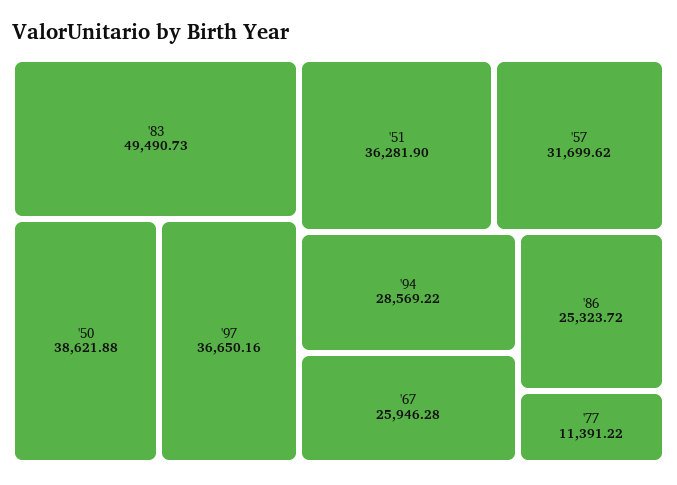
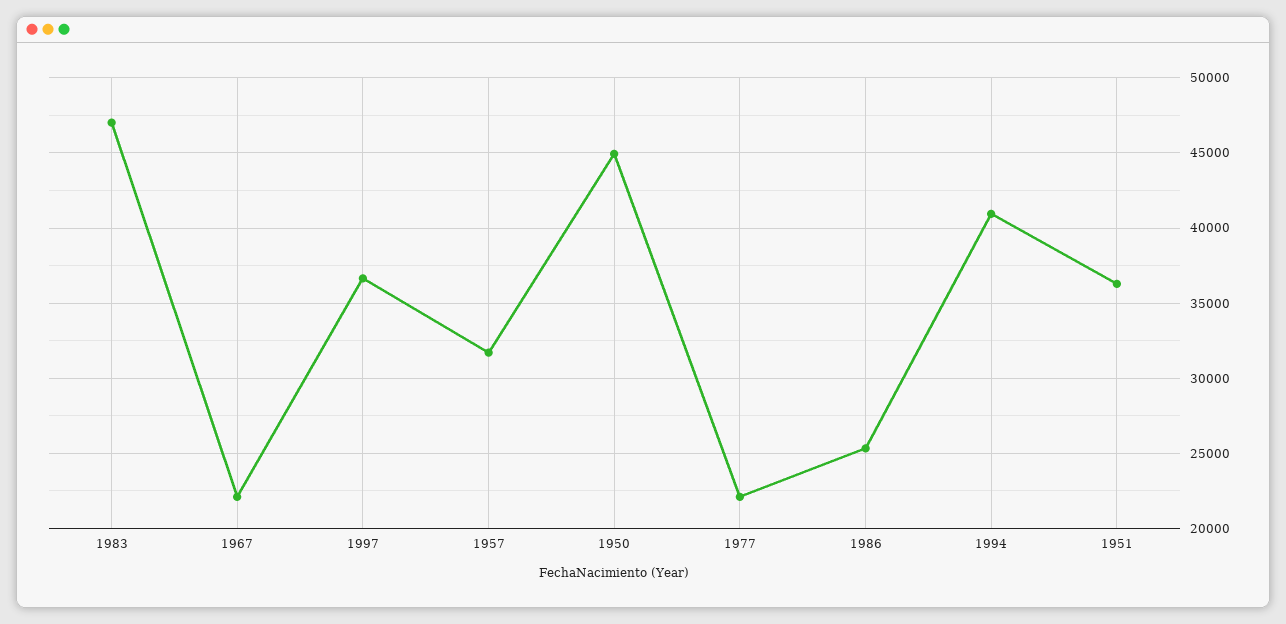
  {
-   "'83": 49490.73,
+   "'83": 47000,
-   "'50": 38621.88,
+   "'50": 45000,
    "'97": 36650.16,
    "'51": 36281.9,
    "'57": 31699.62,
-   "'94": 28569.22,
+   "'94": 41000,
-   "'67": 25946.28,
+   "'67": 22000,
    "'86": 25323.72,
-   "'77": 11391.22
+   "'77": 22000
  }

